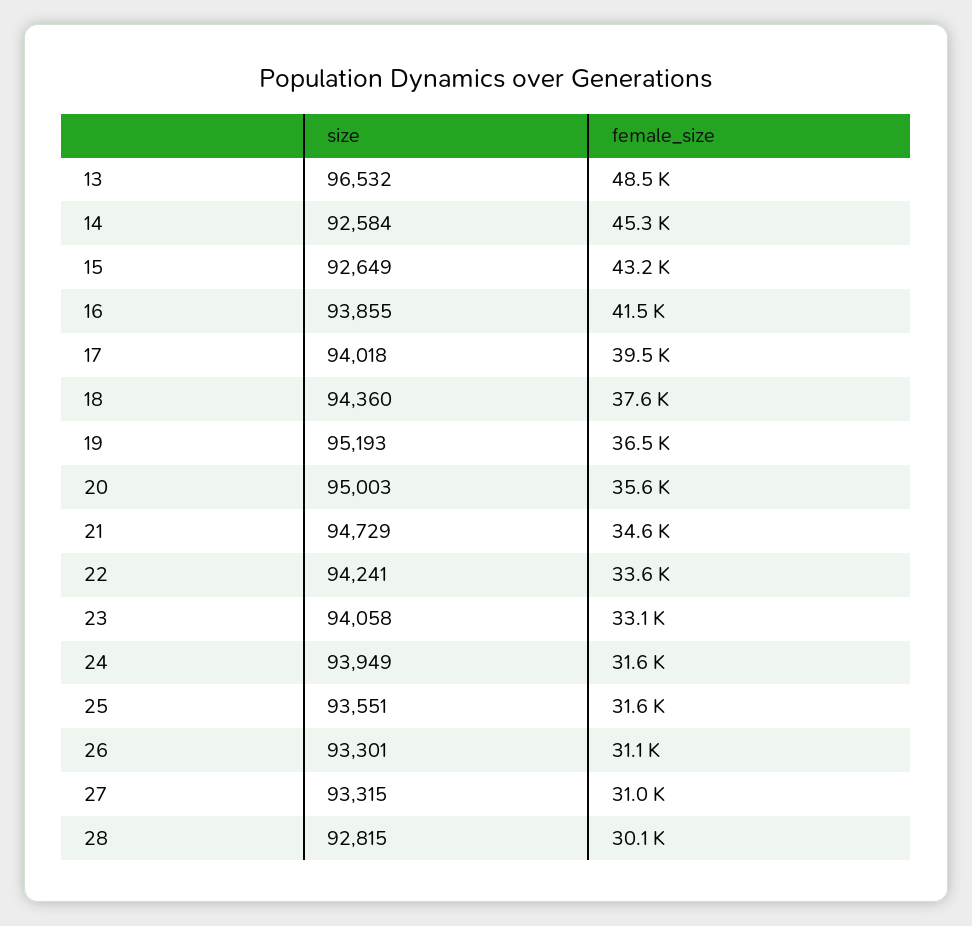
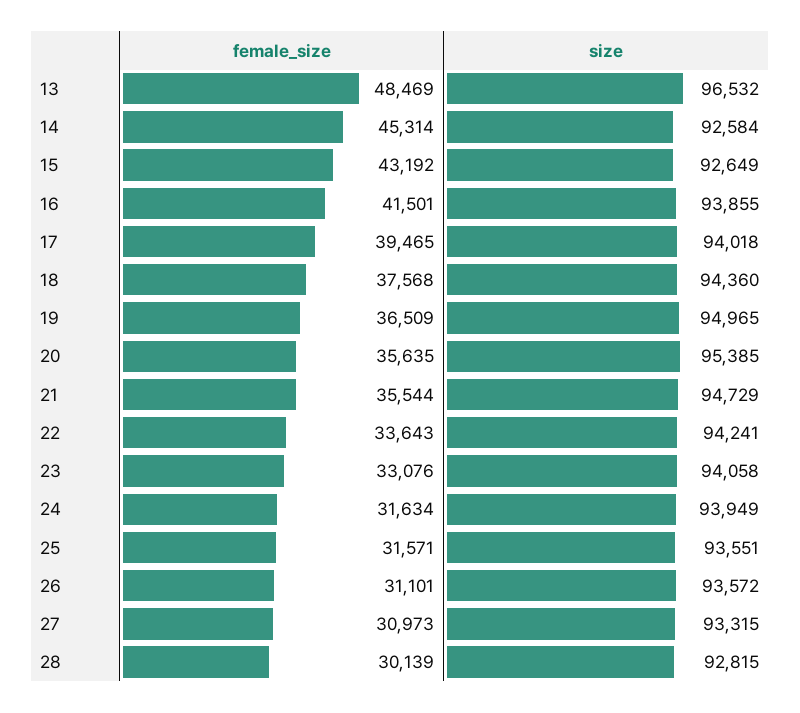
  {
    "size": {
      "13": 96532,
      "14": 92584,
      "15": 92649,
      "16": 93855,
      "17": 94018,
      "18": 94360,
-     "19": 95193,
+     "19": 94965,
-     "20": 95003,
+     "20": 95385,
      "21": 94729,
      "22": 94241,
      "23": 94058,
      "24": 93949,
      "25": 93551,
-     "26": 93301,
+     "26": 93572,
      "27": 93315,
      "28": 92815
    },
    "female_size": {
      "13": 48469,
      "14": 45314,
      "15": 43192,
      "16": 41501,
      "17": 39465,
      "18": 37568,
      "19": 36509,
      "20": 35635,
-     "21": 34600,
+     "21": 35544,
      "22": 33643,
      "23": 33076,
      "24": 31634,
      "25": 31571,
      "26": 31101,
      "27": 30973,
      "28": 30139
    }
  }

